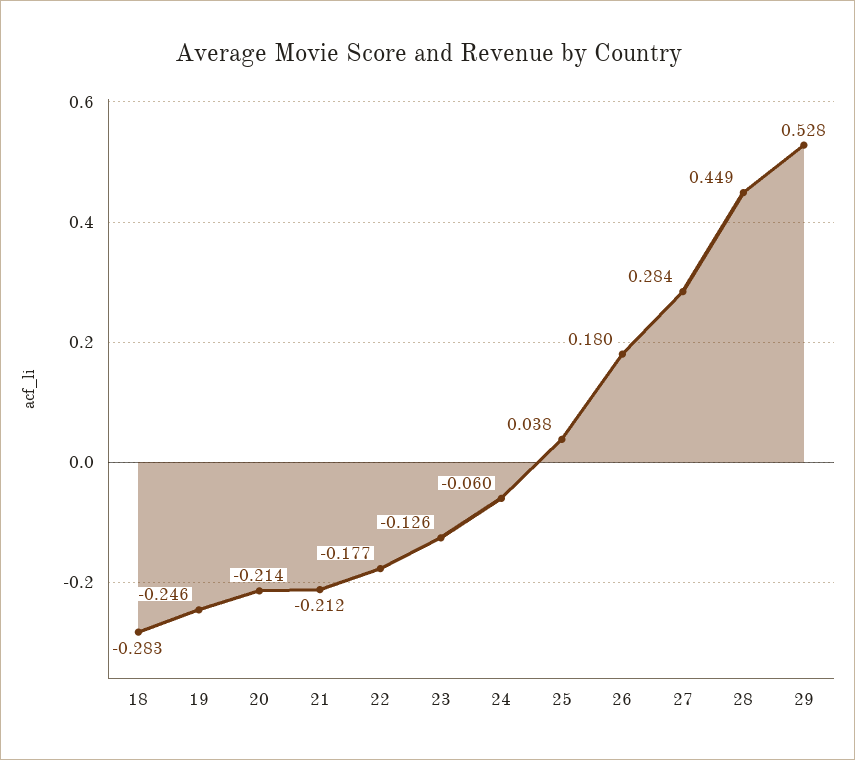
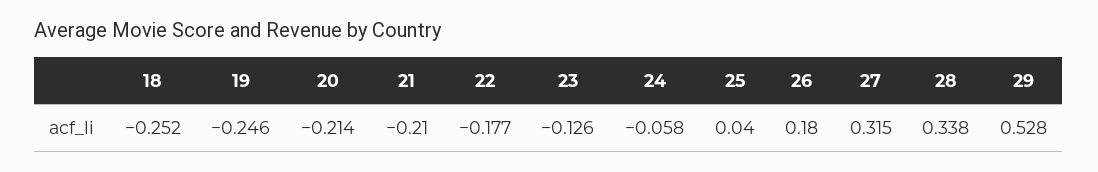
  {
-   "18": -0.283,
+   "18": -0.252,
    "19": -0.246,
    "20": -0.214,
-   "21": -0.212,
+   "21": -0.21,
    "22": -0.177,
    "23": -0.126,
-   "24": -0.06,
+   "24": -0.058,
-   "25": 0.038,
+   "25": 0.04,
    "26": 0.18,
-   "27": 0.284,
+   "27": 0.315,
-   "28": 0.449,
+   "28": 0.338,
    "29": 0.528
  }

